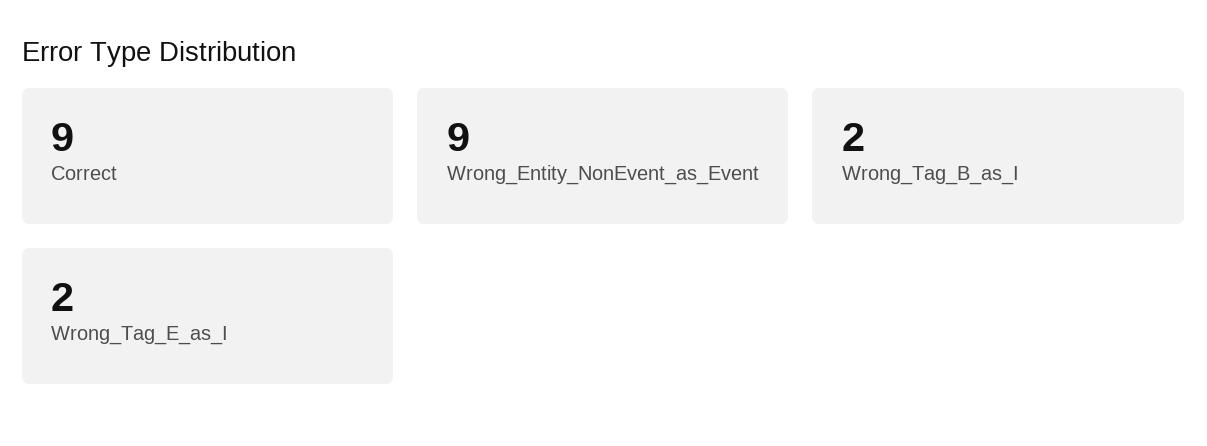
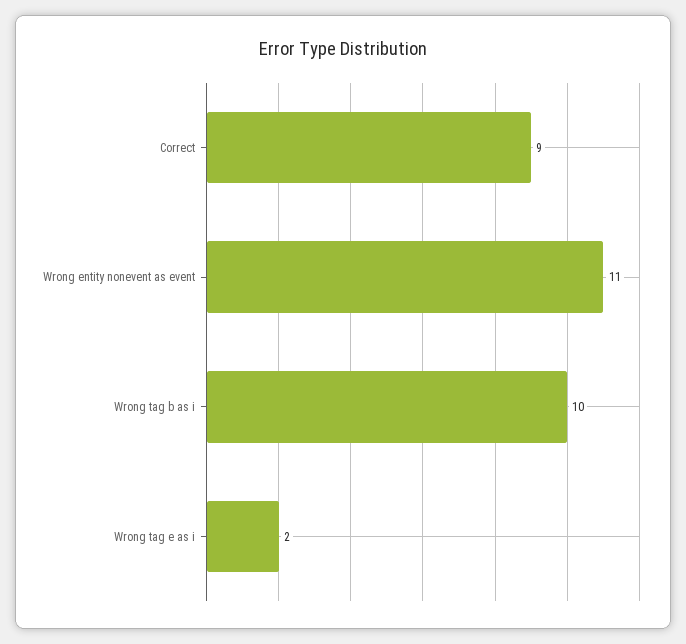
  {
    "Correct": 9,
-   "Wrong_Entity_NonEvent_as_Event": 9,
+   "Wrong_Entity_NonEvent_as_Event": 11,
-   "Wrong_Tag_B_as_I": 2,
+   "Wrong_Tag_B_as_I": 10,
    "Wrong_Tag_E_as_I": 2
  }

